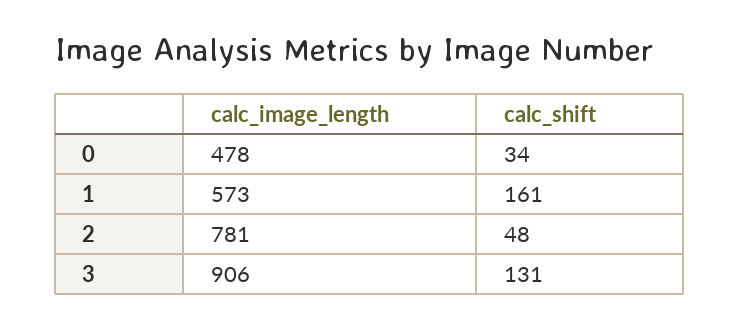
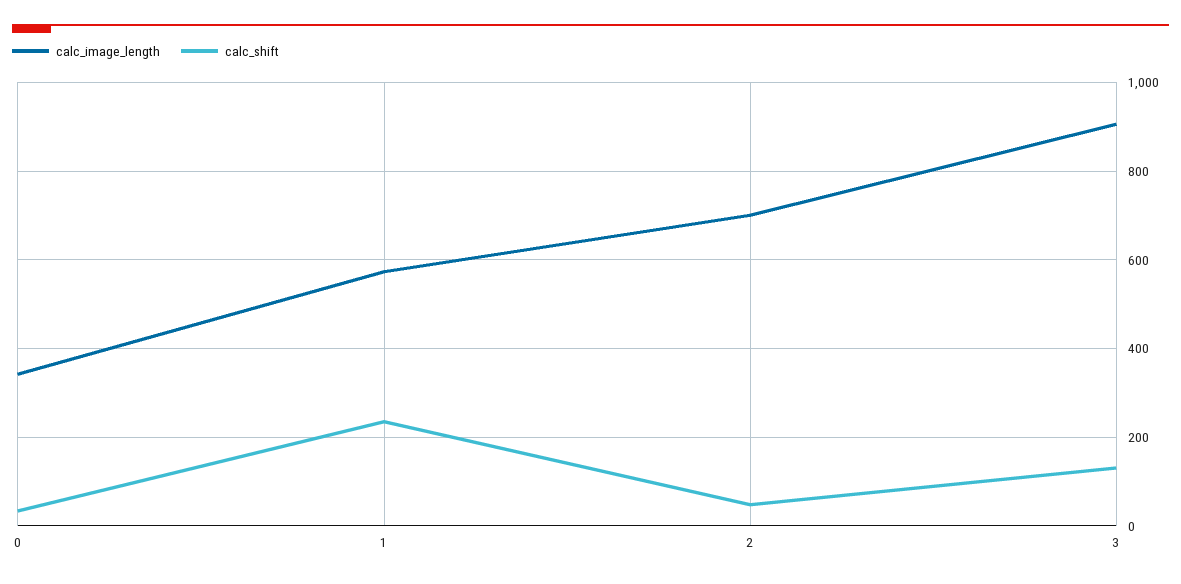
  {
    "calc_image_length": {
-     "0": 478,
+     "0": 340,
      "1": 573,
-     "2": 781,
+     "2": 700,
      "3": 906
    },
    "calc_shift": {
      "0": 34,
-     "1": 161,
+     "1": 240,
      "2": 48,
      "3": 131
    }
  }

